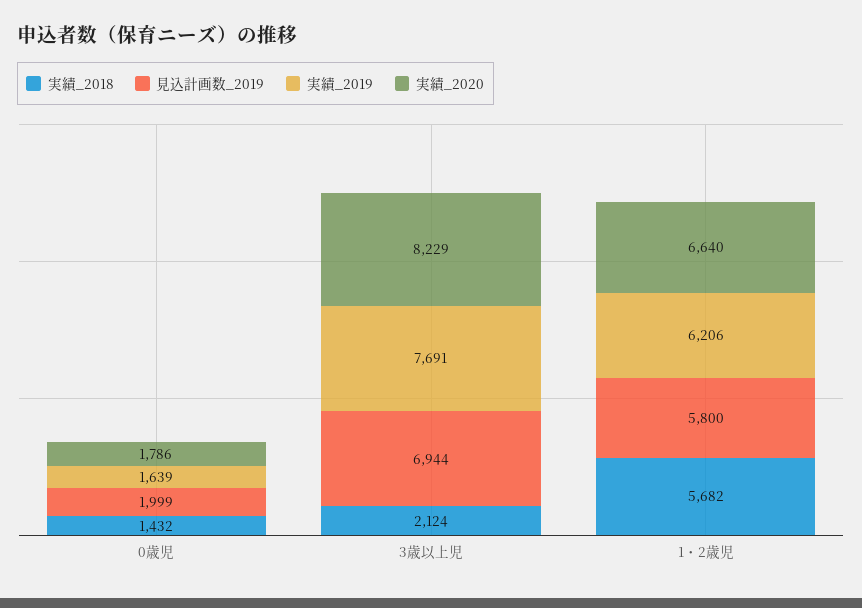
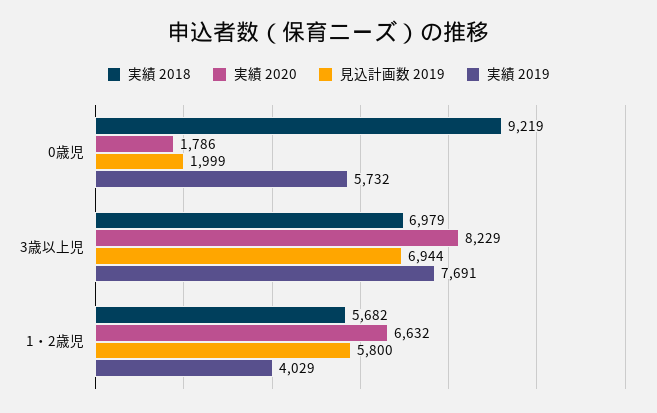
  {
    "実績_2018": {
-     "0歳児": 1432,
+     "0歳児": 9219,
-     "3歳以上児": 2124,
+     "3歳以上児": 6979,
      "1・2歳児": 5682
    },
    "見込計画数_2019": {
      "0歳児": 1999,
      "3歳以上児": 6944,
      "1・2歳児": 5800
    },
    "実績_2019": {
-     "0歳児": 1639,
+     "0歳児": 5732,
      "3歳以上児": 7691,
-     "1・2歳児": 6206
+     "1・2歳児": 4029
    },
    "実績_2020": {
      "0歳児": 1786,
      "3歳以上児": 8229,
-     "1・2歳児": 6640
+     "1・2歳児": 6632
    }
  }

